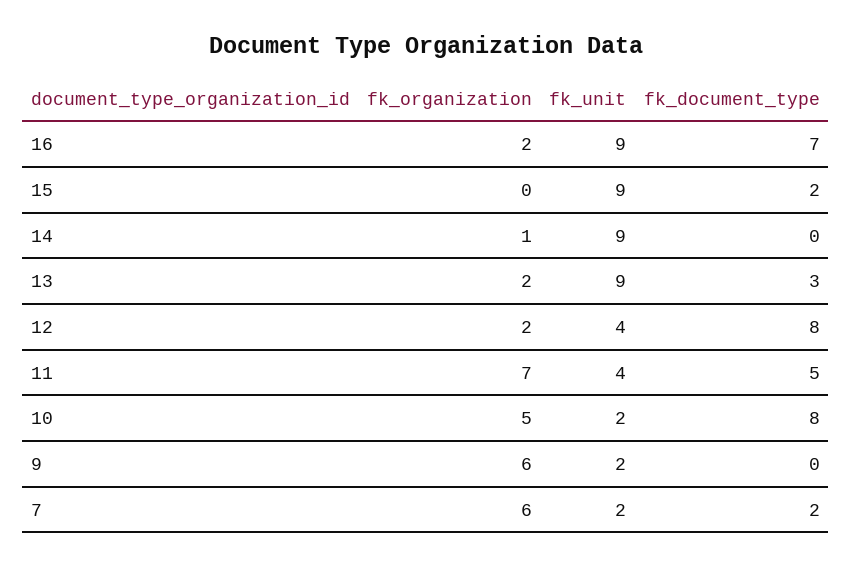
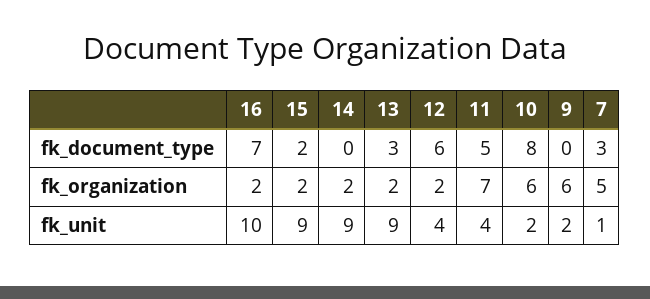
  {
    "fk_organization": {
      "16": 2,
-     "15": 0,
+     "15": 2,
-     "14": 1,
+     "14": 2,
      "13": 2,
      "12": 2,
      "11": 7,
-     "10": 5,
+     "10": 6,
      "9": 6,
-     "7": 6
+     "7": 5
    },
    "fk_unit": {
-     "16": 9,
+     "16": 10,
      "15": 9,
      "14": 9,
      "13": 9,
      "12": 4,
      "11": 4,
      "10": 2,
      "9": 2,
-     "7": 2
+     "7": 1
    },
    "fk_document_type": {
      "16": 7,
      "15": 2,
      "14": 0,
      "13": 3,
-     "12": 8,
+     "12": 6,
      "11": 5,
      "10": 8,
      "9": 0,
-     "7": 2
+     "7": 3
    }
  }

